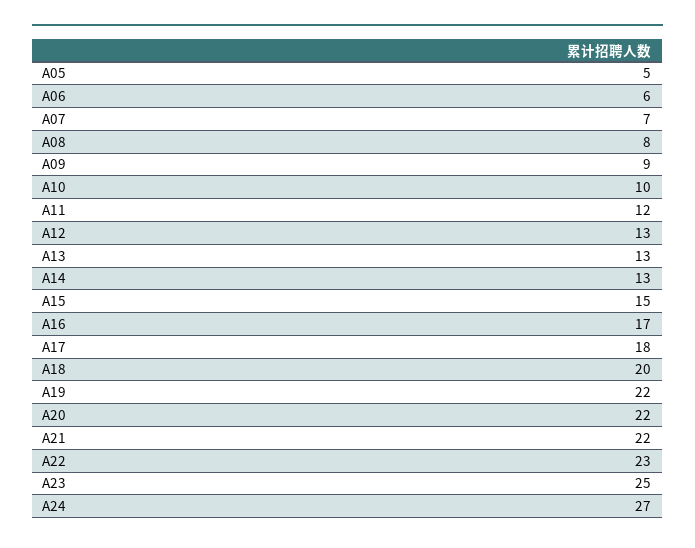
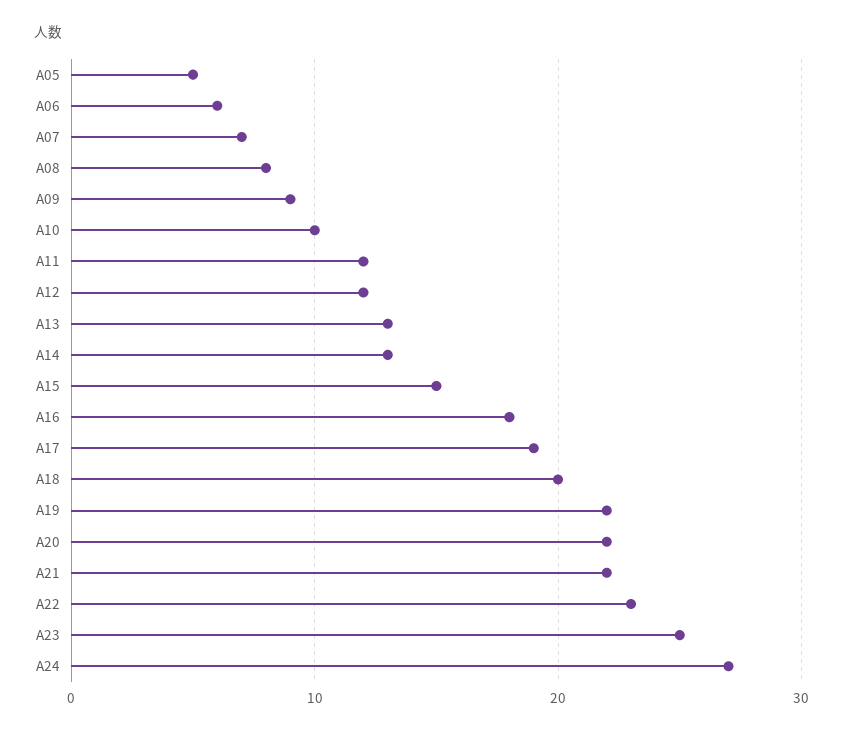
  {
    "A05": 5,
    "A06": 6,
    "A07": 7,
    "A08": 8,
    "A09": 9,
    "A10": 10,
    "A11": 12,
-   "A12": 13,
+   "A12": 12,
    "A13": 13,
    "A14": 13,
    "A15": 15,
-   "A16": 17,
+   "A16": 18,
-   "A17": 18,
+   "A17": 19,
    "A18": 20,
    "A19": 22,
    "A20": 22,
    "A21": 22,
    "A22": 23,
    "A23": 25,
    "A24": 27
  }

